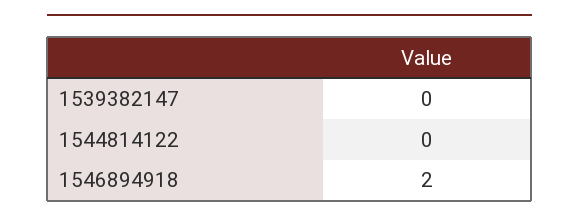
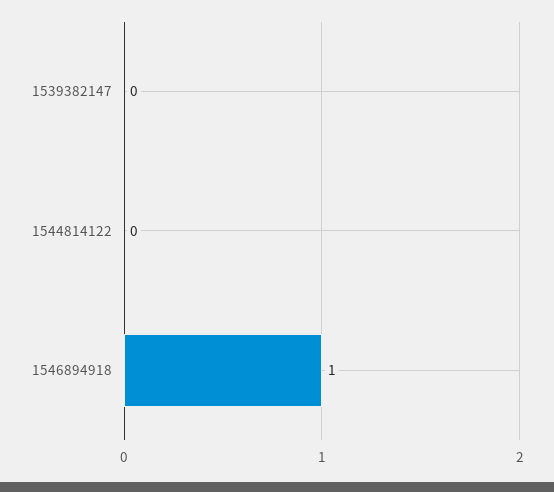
  {
    "1539382147": 0,
    "1544814122": 0,
-   "1546894918": 2
+   "1546894918": 1
  }

